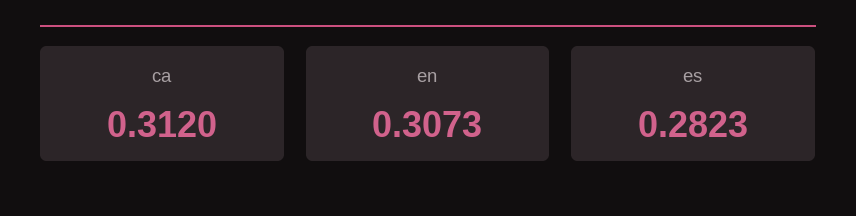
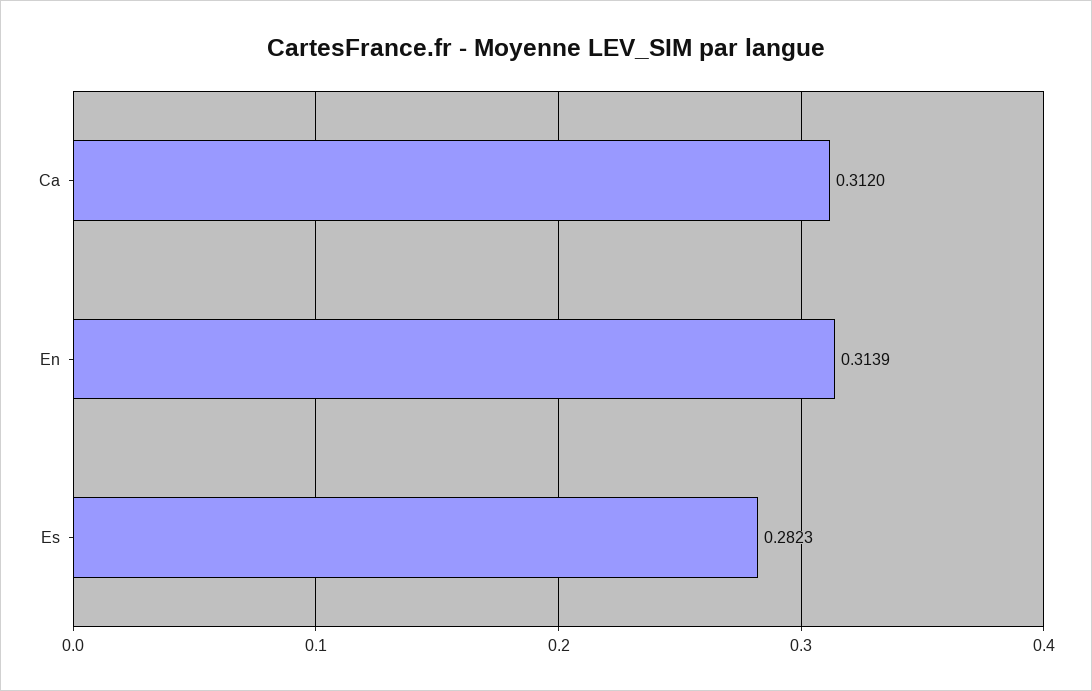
  {
    "ca": 0.312,
-   "en": 0.3073,
+   "en": 0.3139,
    "es": 0.2823
  }

